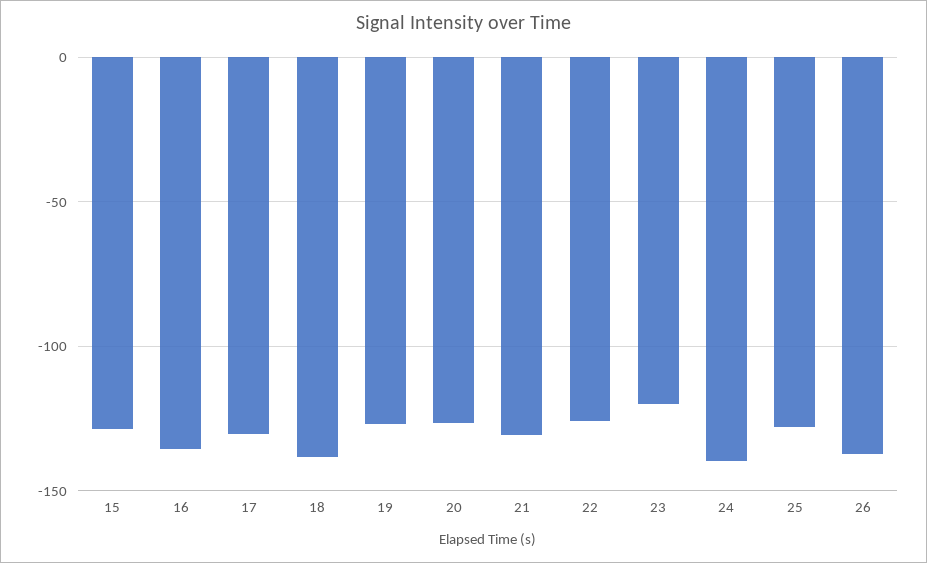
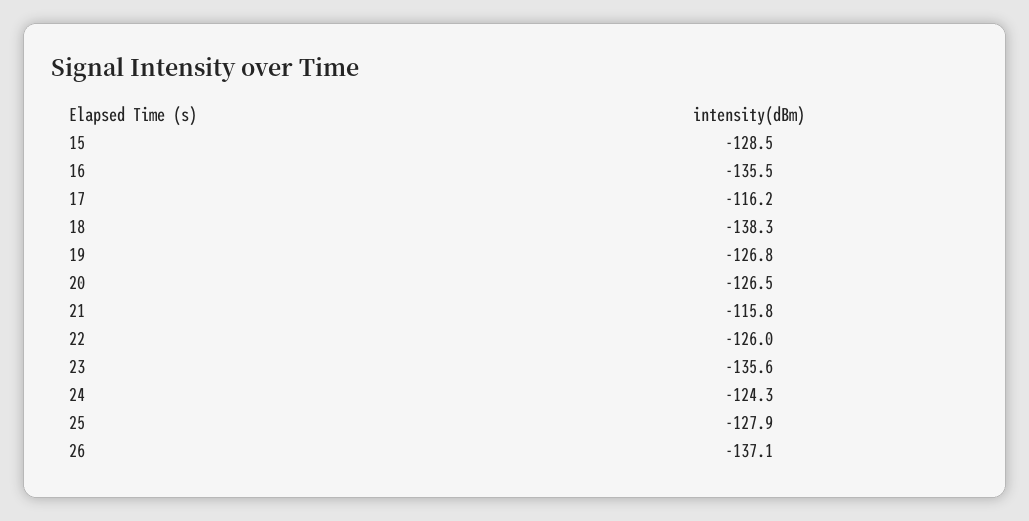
  {
    "15": -128.5,
    "16": -135.5,
-   "17": -130,
+   "17": -116.2,
    "18": -138.3,
    "19": -126.8,
    "20": -126.5,
-   "21": -130,
+   "21": -115.8,
    "22": -126,
-   "23": -120,
+   "23": -135.6,
-   "24": -140,
+   "24": -124.3,
    "25": -127.9,
    "26": -137.1
  }

